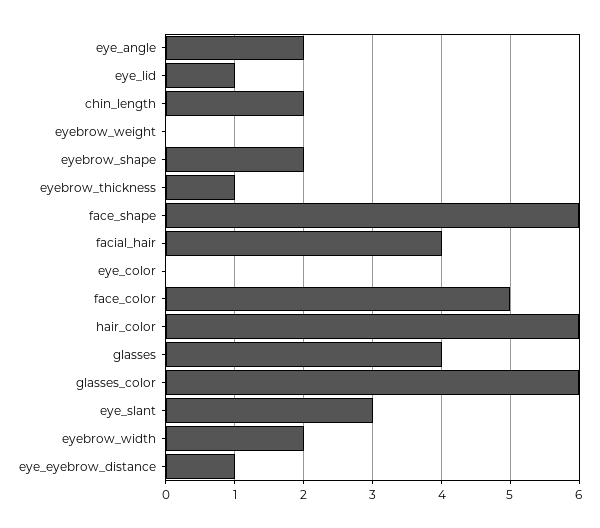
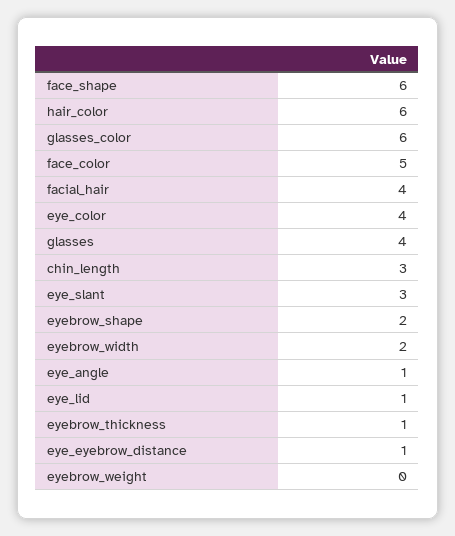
  {
-   "eye_angle": 2,
+   "eye_angle": 1,
    "eye_lid": 1,
-   "chin_length": 2,
+   "chin_length": 3,
    "eyebrow_weight": 0,
    "eyebrow_shape": 2,
    "eyebrow_thickness": 1,
    "face_shape": 6,
    "facial_hair": 4,
-   "eye_color": 0,
+   "eye_color": 4,
    "face_color": 5,
    "hair_color": 6,
    "glasses": 4,
    "glasses_color": 6,
    "eye_slant": 3,
    "eyebrow_width": 2,
    "eye_eyebrow_distance": 1
  }

